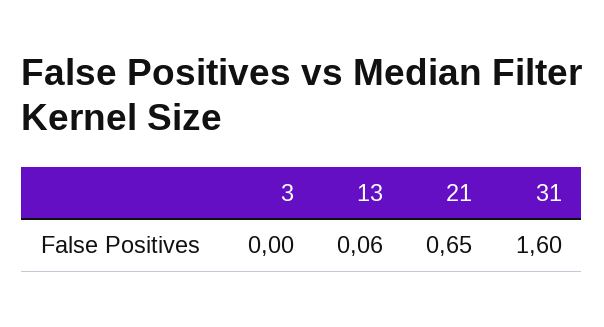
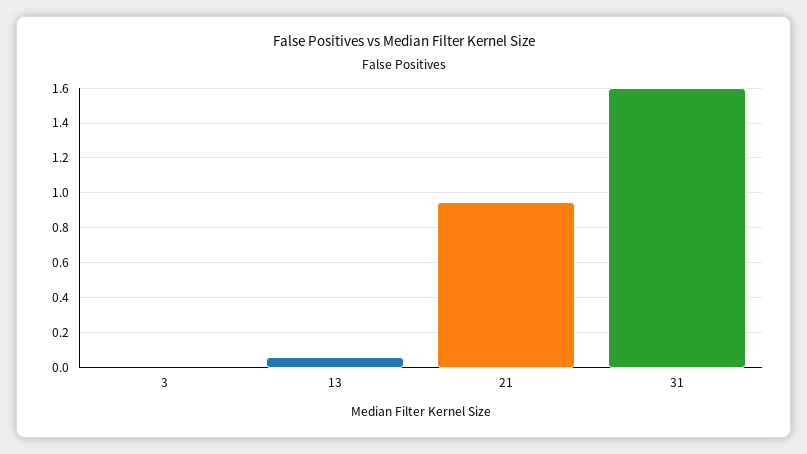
  {
    "3": 0,
    "13": 0.06,
-   "21": 0.65,
+   "21": 0.95,
    "31": 1.6
  }

